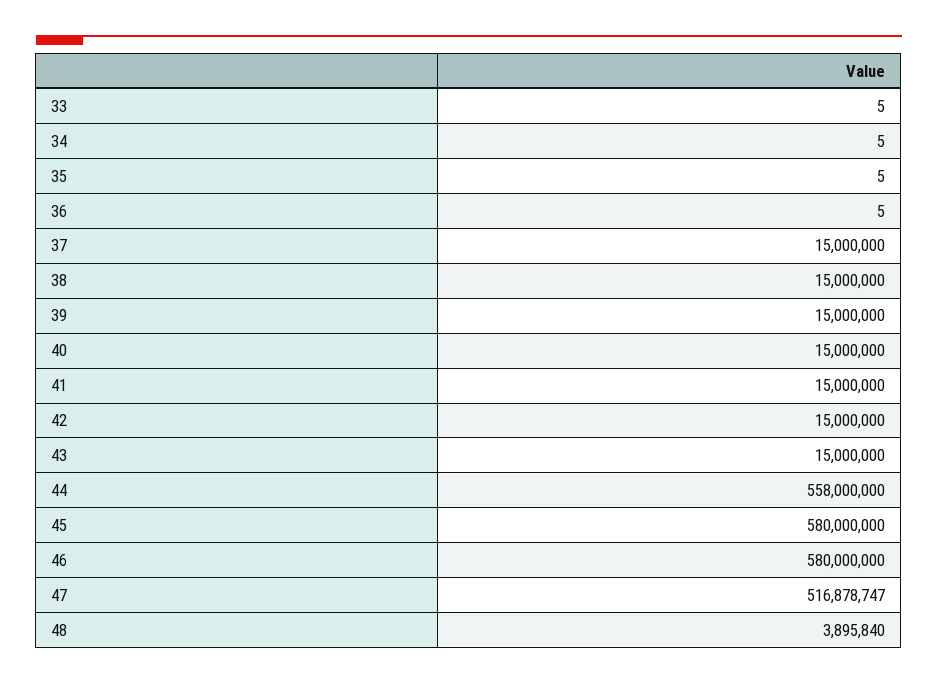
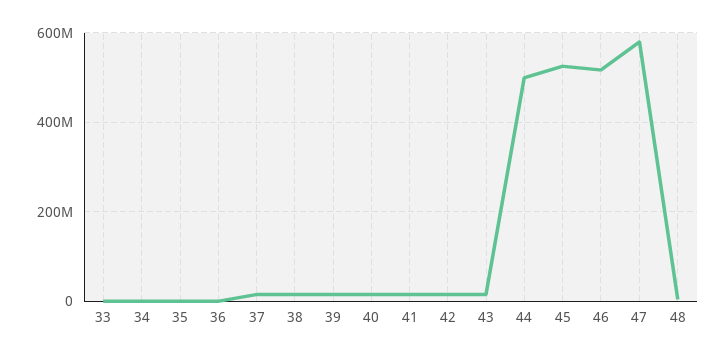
  {
    "33": 5,
    "34": 5,
    "35": 5,
    "36": 5,
    "37": 15000000,
    "38": 15000000,
    "39": 15000000,
    "40": 15000000,
    "41": 15000000,
    "42": 15000000,
    "43": 15000000,
-   "44": 558000000,
+   "44": 500000000,
-   "45": 580000000,
+   "45": 520000000,
-   "46": 580000000,
+   "46": 520000000,
-   "47": 516878747,
+   "47": 580000000,
    "48": 3895840
  }

